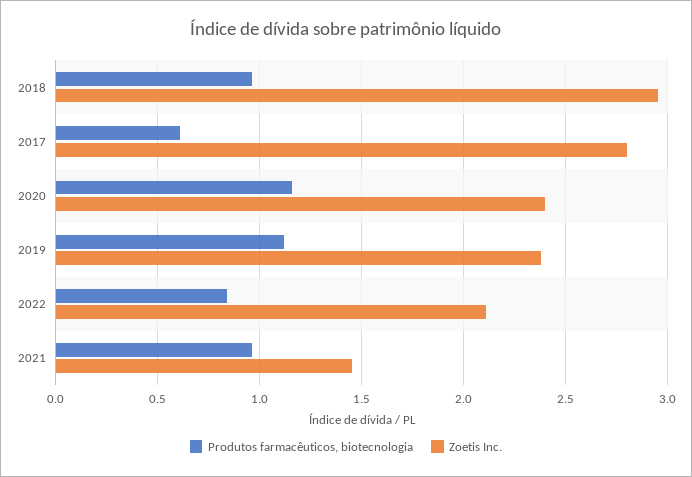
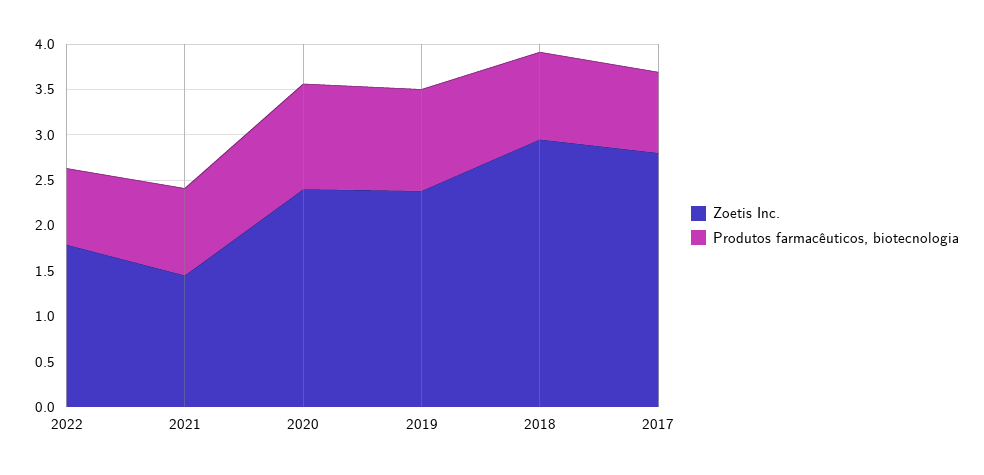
  {
    "Produtos farmacêuticos, biotecnologia": {
      "2018": 0.95,
-     "2017": 0.6,
+     "2017": 0.9,
      "2020": 1.15,
      "2019": 1.1,
      "2022": 0.85,
      "2021": 0.95
    },
    "Zoetis Inc.": {
      "2018": 2.95,
      "2017": 2.8,
      "2020": 2.4,
      "2019": 2.4,
-     "2022": 2.1,
+     "2022": 1.8,
      "2021": 1.45
    }
  }

